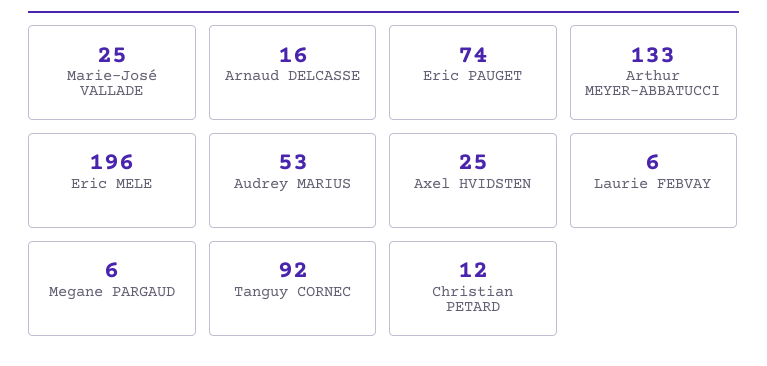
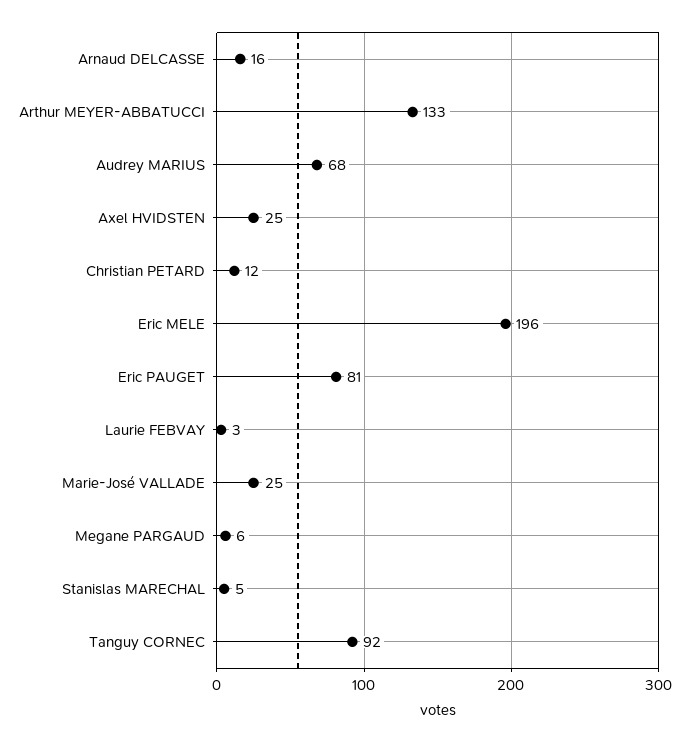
  {
    "Marie-José VALLADE": 25,
    "Arnaud DELCASSE": 16,
-   "Eric PAUGET": 74,
+   "Eric PAUGET": 81,
    "Arthur MEYER-ABBATUCCI": 133,
    "Eric MELE": 196,
-   "Audrey MARIUS": 53,
+   "Audrey MARIUS": 68,
    "Axel HVIDSTEN": 25,
-   "Laurie FEBVAY": 6,
+   "Laurie FEBVAY": 3,
    "Megane PARGAUD": 6,
    "Tanguy CORNEC": 92,
-   "Christian PETARD": 12
+   "Christian PETARD": 12,
+   "Stanislas MARECHAL": 5
  }

